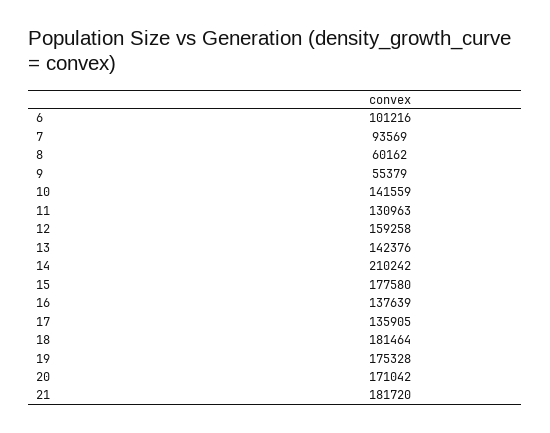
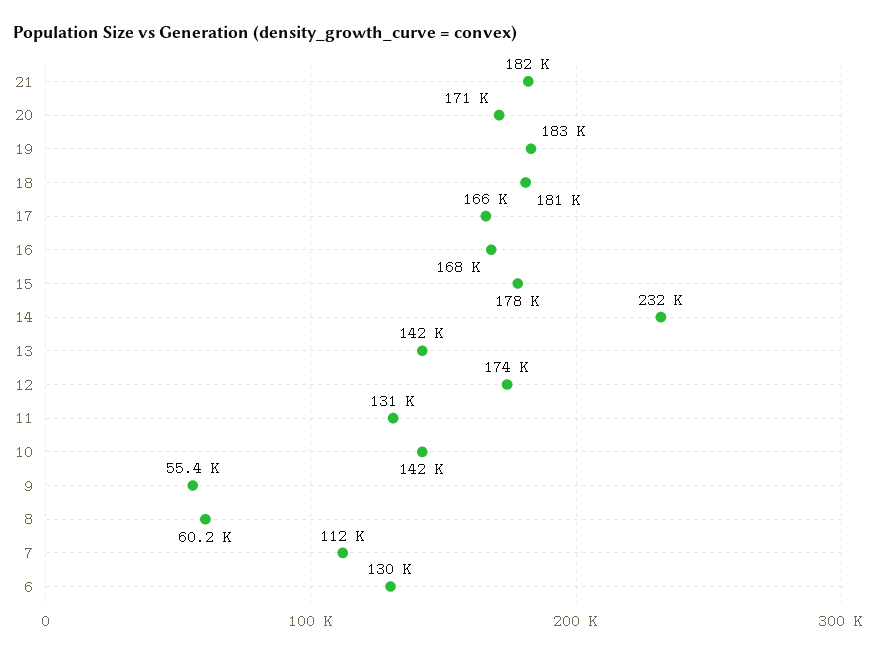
  {
-   "6": 101216,
+   "6": 130000,
-   "7": 93569,
+   "7": 112000,
    "8": 60162,
    "9": 55379,
    "10": 141559,
    "11": 130963,
-   "12": 159258,
+   "12": 174000,
    "13": 142376,
-   "14": 210242,
+   "14": 232000,
    "15": 177580,
-   "16": 137639,
+   "16": 168000,
-   "17": 135905,
+   "17": 166000,
    "18": 181464,
-   "19": 175328,
+   "19": 183000,
    "20": 171042,
    "21": 181720
  }

